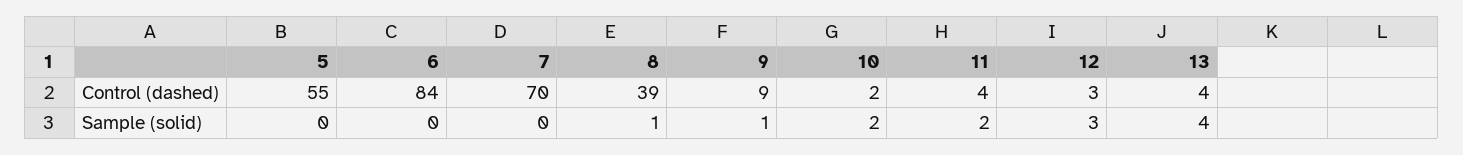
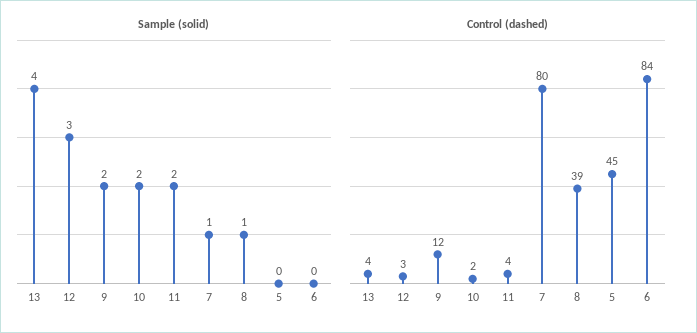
  {
    "Control (dashed)": {
-     "5": 55,
+     "5": 45,
      "6": 84,
-     "7": 70,
+     "7": 80,
      "8": 39,
-     "9": 9,
+     "9": 12,
      "10": 2,
      "11": 4,
      "12": 3,
      "13": 4
    },
    "Sample (solid)": {
      "5": 0,
      "6": 0,
-     "7": 0,
+     "7": 1,
      "8": 1,
-     "9": 1,
+     "9": 2,
      "10": 2,
      "11": 2,
      "12": 3,
      "13": 4
    }
  }

